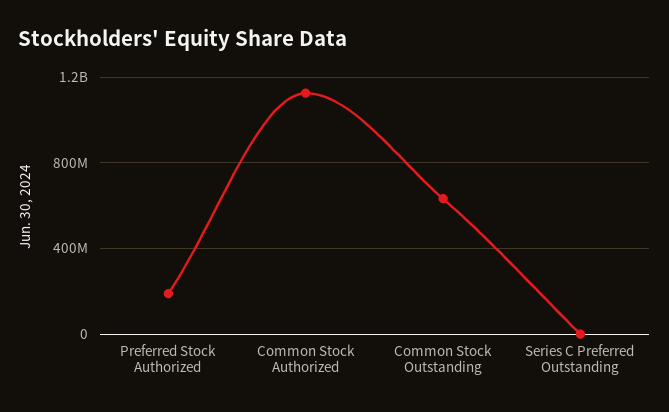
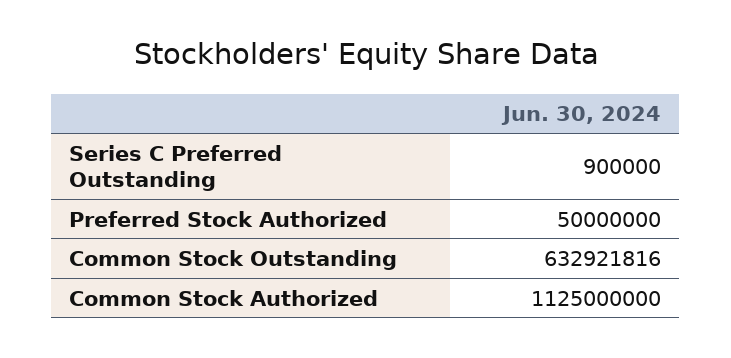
  {
-   "Preferred Stock Authorized": 200000000,
+   "Preferred Stock Authorized": 50000000,
    "Common Stock Authorized": 1125000000,
    "Common Stock Outstanding": 632921816,
    "Series C Preferred Outstanding": 900000
  }

